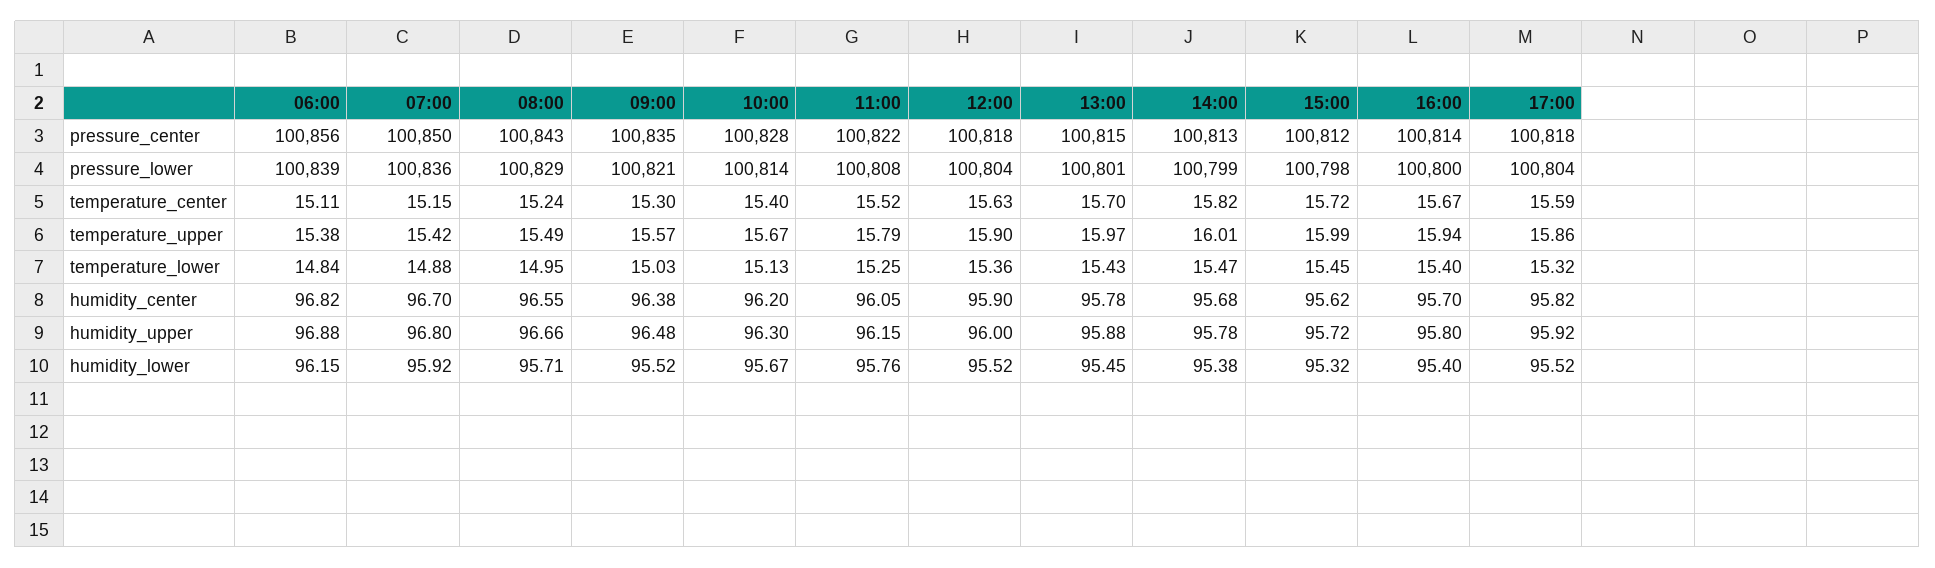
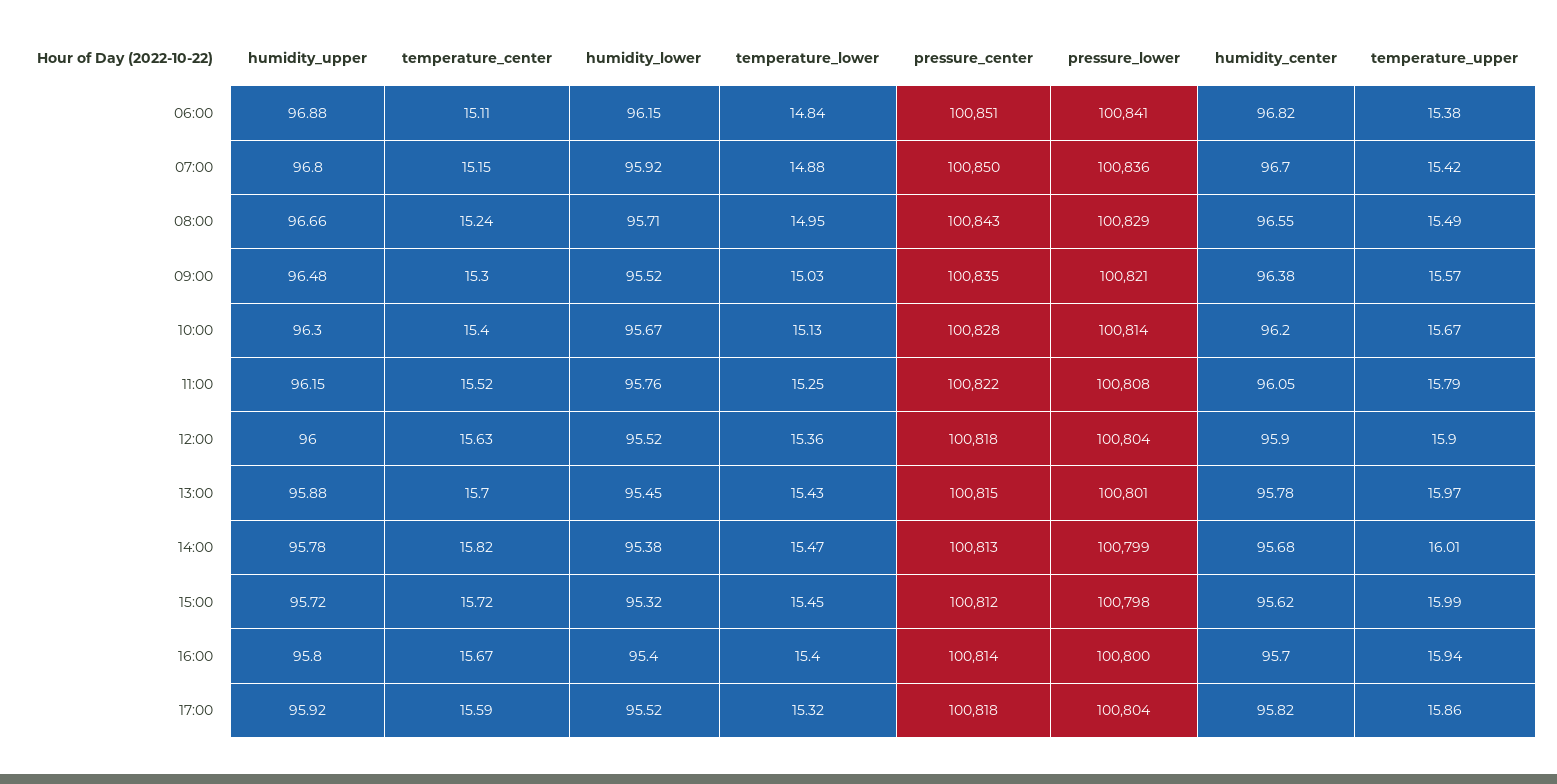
  {
    "06:00": {
-     "pressure_center": 100856,
+     "pressure_center": 100851,
-     "pressure_lower": 100839,
+     "pressure_lower": 100841,
      "temperature_center": 15.11,
      "temperature_upper": 15.38,
      "temperature_lower": 14.84,
      "humidity_center": 96.82,
      "humidity_upper": 96.88,
      "humidity_lower": 96.15
    },
    "07:00": {
      "pressure_center": 100850,
      "pressure_lower": 100836,
      "temperature_center": 15.15,
      "temperature_upper": 15.42,
      "temperature_lower": 14.88,
      "humidity_center": 96.7,
      "humidity_upper": 96.8,
      "humidity_lower": 95.92
    },
    "08:00": {
      "pressure_center": 100843,
      "pressure_lower": 100829,
      "temperature_center": 15.24,
      "temperature_upper": 15.49,
      "temperature_lower": 14.95,
      "humidity_center": 96.55,
      "humidity_upper": 96.66,
      "humidity_lower": 95.71
    },
    "09:00": {
      "pressure_center": 100835,
      "pressure_lower": 100821,
      "temperature_center": 15.3,
      "temperature_upper": 15.57,
      "temperature_lower": 15.03,
      "humidity_center": 96.38,
      "humidity_upper": 96.48,
      "humidity_lower": 95.52
    },
    "10:00": {
      "pressure_center": 100828,
      "pressure_lower": 100814,
      "temperature_center": 15.4,
      "temperature_upper": 15.67,
      "temperature_lower": 15.13,
      "humidity_center": 96.2,
      "humidity_upper": 96.3,
      "humidity_lower": 95.67
    },
    "11:00": {
      "pressure_center": 100822,
      "pressure_lower": 100808,
      "temperature_center": 15.52,
      "temperature_upper": 15.79,
      "temperature_lower": 15.25,
      "humidity_center": 96.05,
      "humidity_upper": 96.15,
      "humidity_lower": 95.76
    },
    "12:00": {
      "pressure_center": 100818,
      "pressure_lower": 100804,
      "temperature_center": 15.63,
      "temperature_upper": 15.9,
      "temperature_lower": 15.36,
      "humidity_center": 95.9,
      "humidity_upper": 96,
      "humidity_lower": 95.52
    },
    "13:00": {
      "pressure_center": 100815,
      "pressure_lower": 100801,
      "temperature_center": 15.7,
      "temperature_upper": 15.97,
      "temperature_lower": 15.43,
      "humidity_center": 95.78,
      "humidity_upper": 95.88,
      "humidity_lower": 95.45
    },
    "14:00": {
      "pressure_center": 100813,
      "pressure_lower": 100799,
      "temperature_center": 15.82,
      "temperature_upper": 16.01,
      "temperature_lower": 15.47,
      "humidity_center": 95.68,
      "humidity_upper": 95.78,
      "humidity_lower": 95.38
    },
    "15:00": {
      "pressure_center": 100812,
      "pressure_lower": 100798,
      "temperature_center": 15.72,
      "temperature_upper": 15.99,
      "temperature_lower": 15.45,
      "humidity_center": 95.62,
      "humidity_upper": 95.72,
      "humidity_lower": 95.32
    },
    "16:00": {
      "pressure_center": 100814,
      "pressure_lower": 100800,
      "temperature_center": 15.67,
      "temperature_upper": 15.94,
      "temperature_lower": 15.4,
      "humidity_center": 95.7,
      "humidity_upper": 95.8,
      "humidity_lower": 95.4
    },
    "17:00": {
      "pressure_center": 100818,
      "pressure_lower": 100804,
      "temperature_center": 15.59,
      "temperature_upper": 15.86,
      "temperature_lower": 15.32,
      "humidity_center": 95.82,
      "humidity_upper": 95.92,
      "humidity_lower": 95.52
    }
  }

